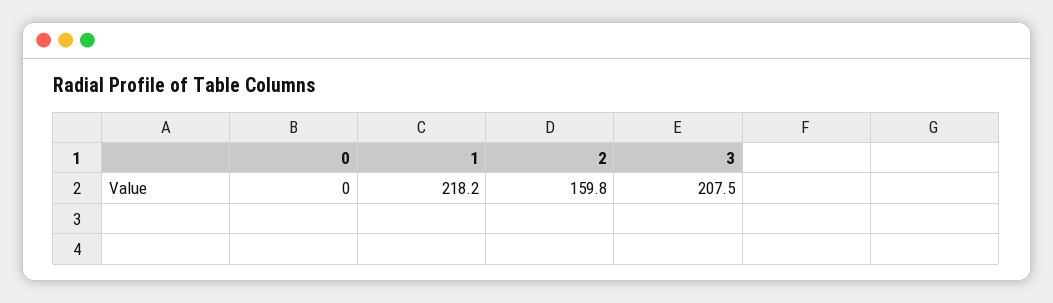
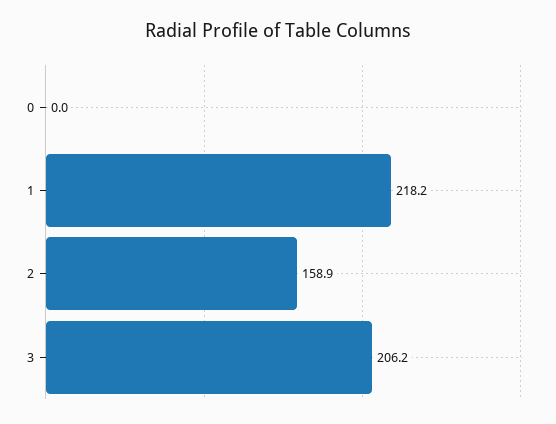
  {
    "0": 0,
    "1": 218.2,
-   "2": 159.8,
+   "2": 158.9,
-   "3": 207.5
+   "3": 206.2
  }

